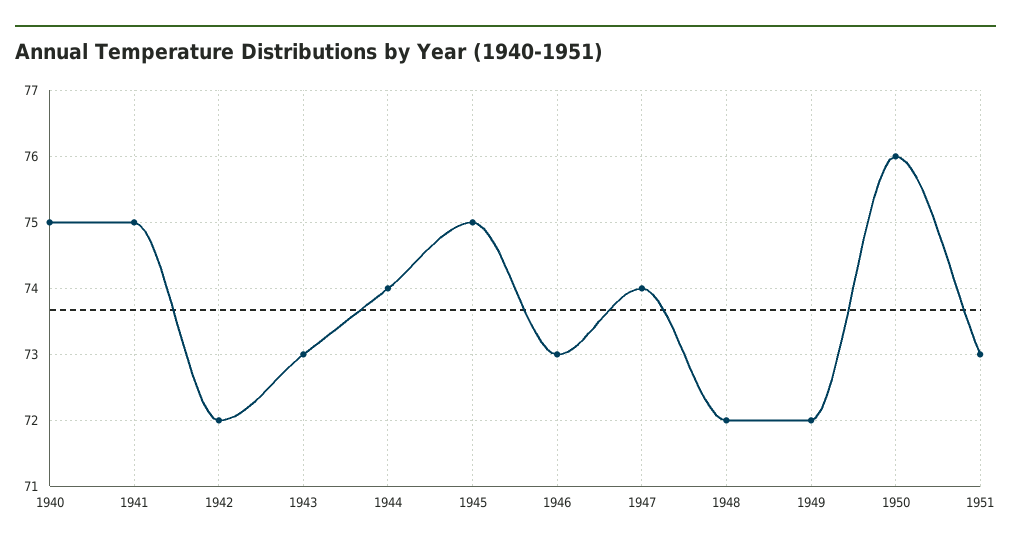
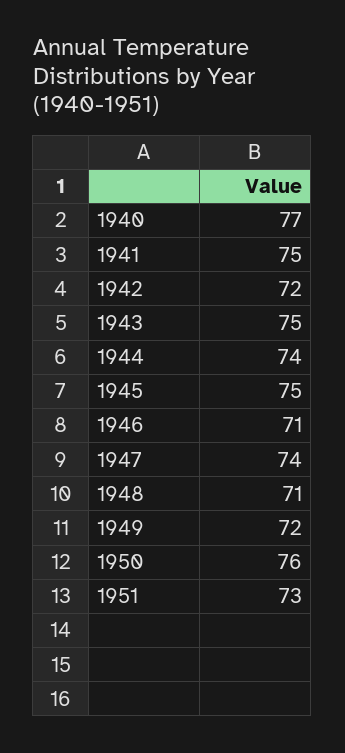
  {
-   "1940": 75,
+   "1940": 77,
    "1941": 75,
    "1942": 72,
-   "1943": 73,
+   "1943": 75,
    "1944": 74,
    "1945": 75,
-   "1946": 73,
+   "1946": 71,
    "1947": 74,
-   "1948": 72,
+   "1948": 71,
    "1949": 72,
    "1950": 76,
    "1951": 73
  }

